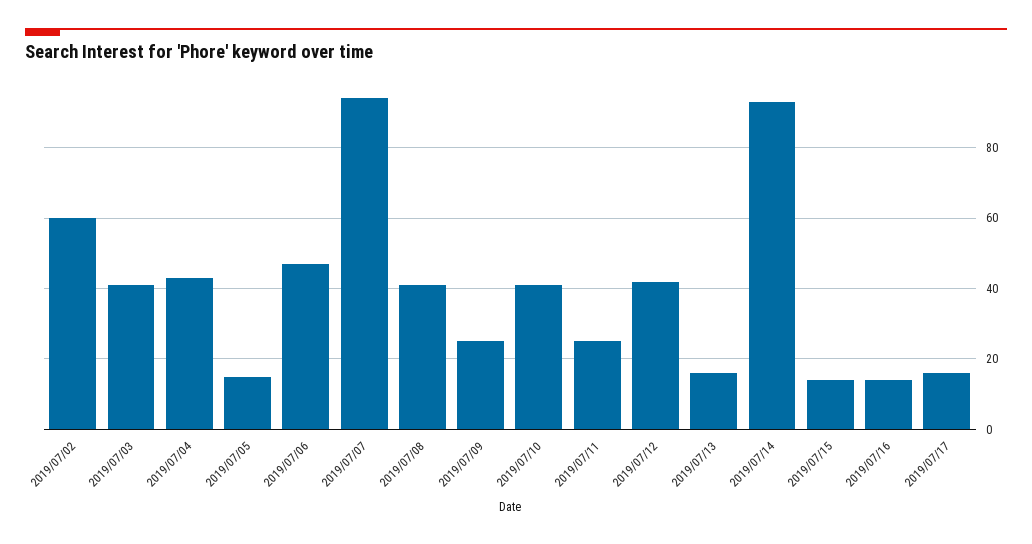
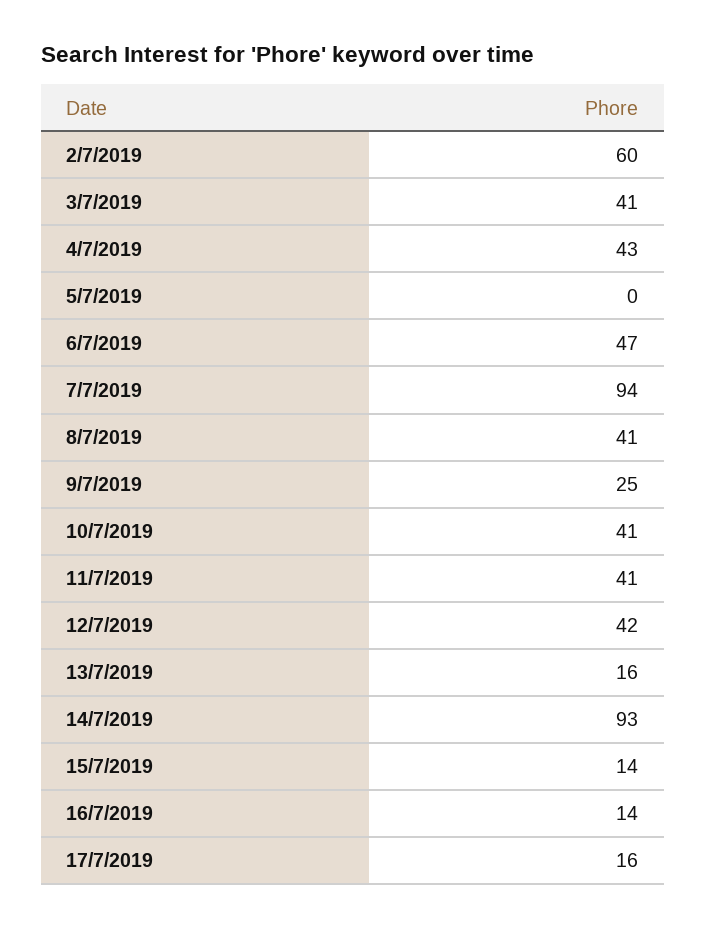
  {
    "2019/07/02": 60,
    "2019/07/03": 41,
    "2019/07/04": 43,
-   "2019/07/05": 15,
+   "2019/07/05": 0,
    "2019/07/06": 47,
    "2019/07/07": 94,
    "2019/07/08": 41,
    "2019/07/09": 25,
    "2019/07/10": 41,
-   "2019/07/11": 25,
+   "2019/07/11": 41,
    "2019/07/12": 42,
    "2019/07/13": 16,
    "2019/07/14": 93,
    "2019/07/15": 14,
    "2019/07/16": 14,
    "2019/07/17": 16
  }

